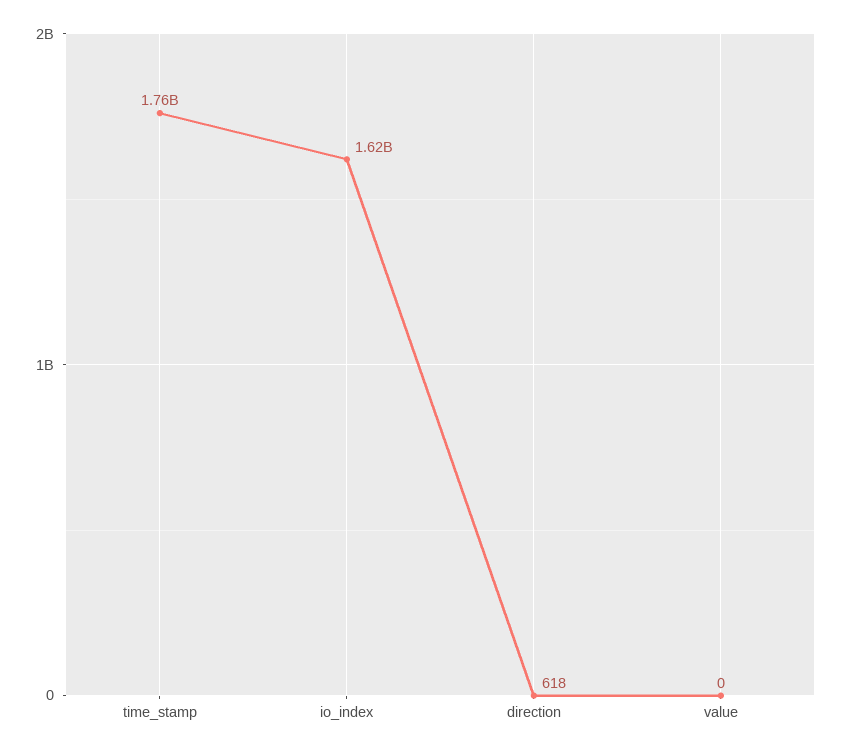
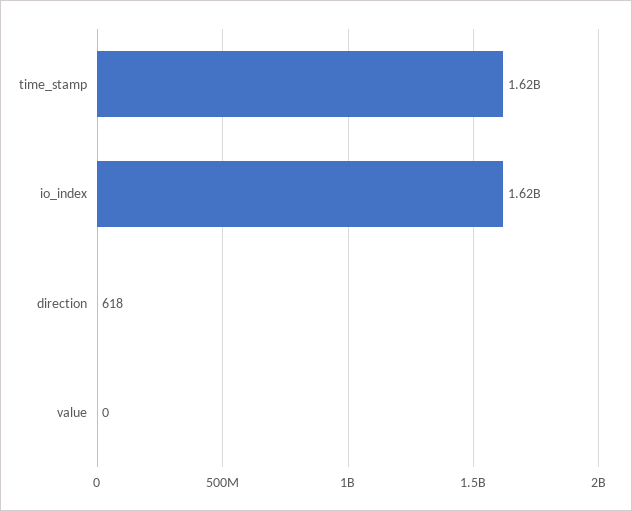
  {
-   "time_stamp": 1760000000,
+   "time_stamp": 1620000000,
    "io_index": 1620000000,
    "direction": 618,
    "value": 0
  }

